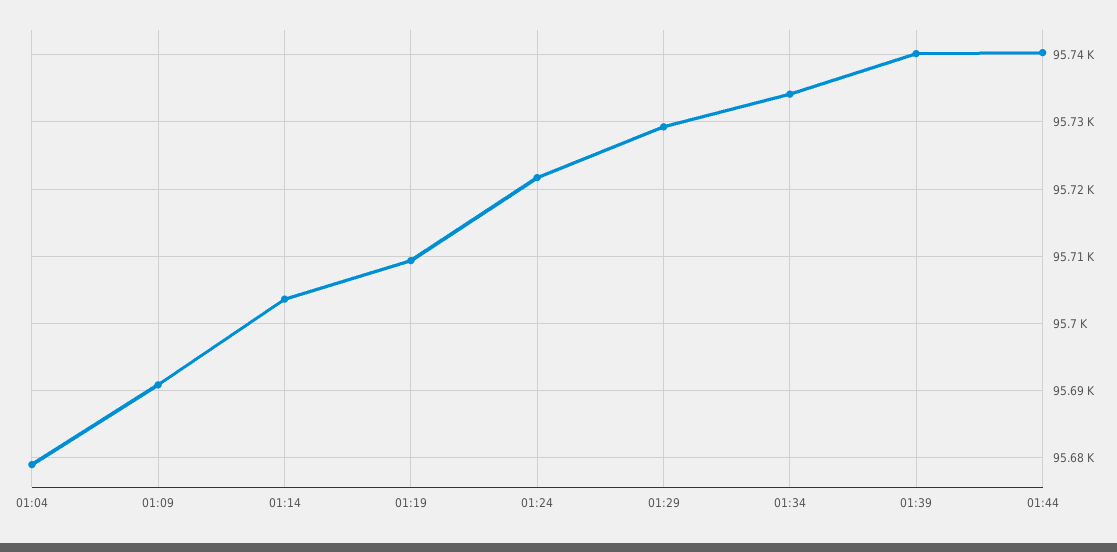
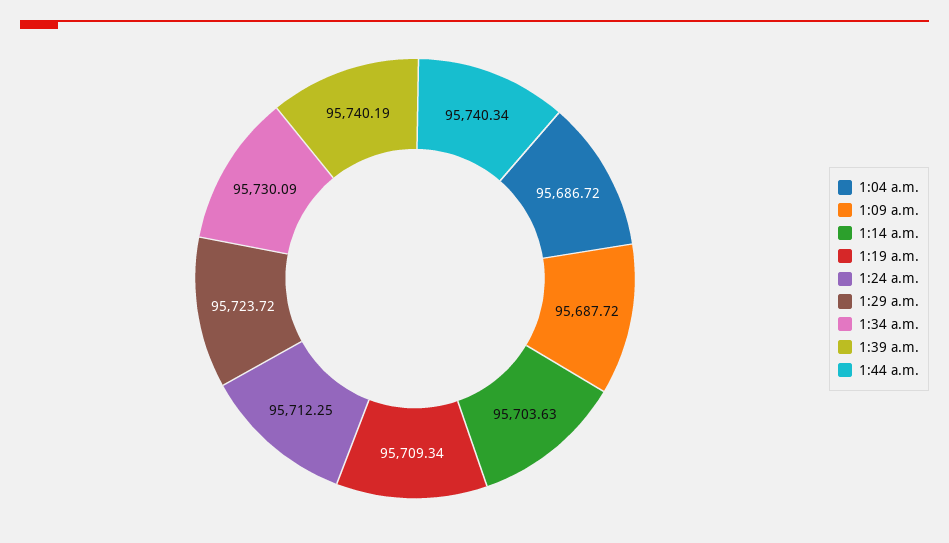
  {
-   "01:04": 95679,
+   "01:04": 95686.72,
-   "01:09": 95691,
+   "01:09": 95687.72,
    "01:14": 95703.63,
    "01:19": 95709.34,
-   "01:24": 95722,
+   "01:24": 95712.25,
-   "01:29": 95729,
+   "01:29": 95723.72,
-   "01:34": 95734,
+   "01:34": 95730.09,
    "01:39": 95740.19,
    "01:44": 95740.34
  }

